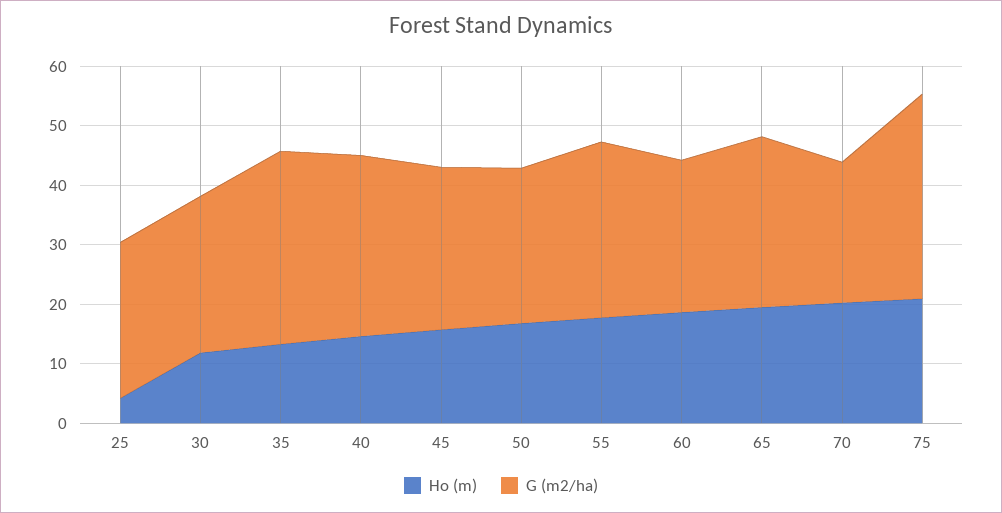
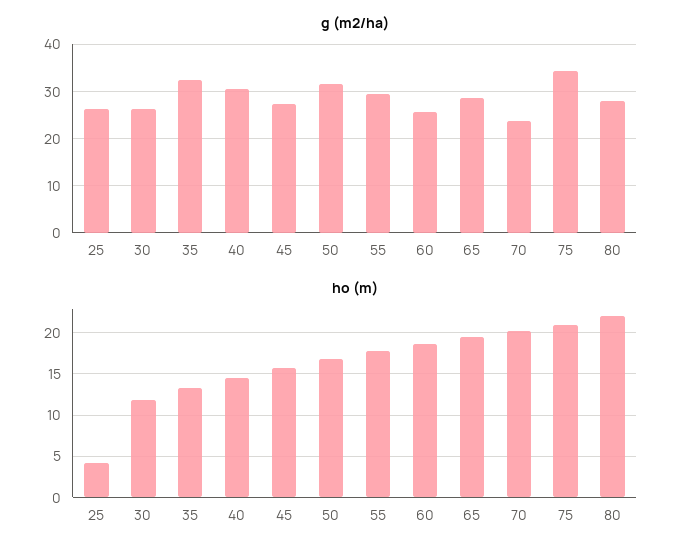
  {
    "Ho (m)": {
      "25": 4,
      "30": 12,
      "35": 13,
      "40": 15,
      "45": 16,
      "50": 17,
      "55": 18,
      "60": 19,
      "65": 19,
      "70": 20,
-     "75": 21
+     "75": 21,
+     "80": 22
    },
    "G (m2/ha)": {
      "25": 26,
      "30": 26,
      "35": 32,
      "40": 30,
      "45": 28,
-     "50": 26,
+     "50": 32,
      "55": 30,
      "60": 26,
      "65": 28,
      "70": 24,
-     "75": 34
+     "75": 34,
+     "80": 28
    }
  }

